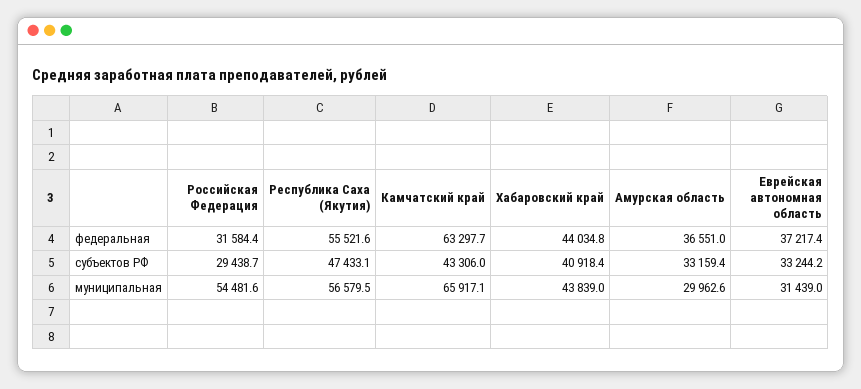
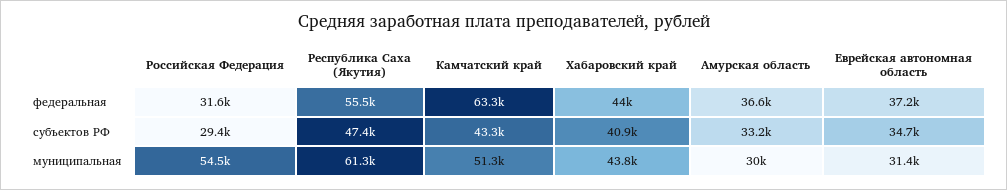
  {
    "Российская Федерация": {
      "федеральная": 31584.4,
      "субъектов РФ": 29438.7,
      "муниципальная": 54481.6
    },
    "Республика Саха (Якутия)": {
      "федеральная": 55521.6,
      "субъектов РФ": 47433.1,
-     "муниципальная": 56579.5
+     "муниципальная": 61300
    },
    "Камчатский край": {
      "федеральная": 63297.7,
      "субъектов РФ": 43306,
-     "муниципальная": 65917.1
+     "муниципальная": 51300
    },
    "Хабаровский край": {
      "федеральная": 44034.8,
      "субъектов РФ": 40918.4,
      "муниципальная": 43839
    },
    "Амурская область": {
      "федеральная": 36551,
      "субъектов РФ": 33159.4,
      "муниципальная": 29962.6
    },
    "Еврейская автономная область": {
      "федеральная": 37217.4,
-     "субъектов РФ": 33244.2,
+     "субъектов РФ": 34700,
      "муниципальная": 31439
    }
  }

